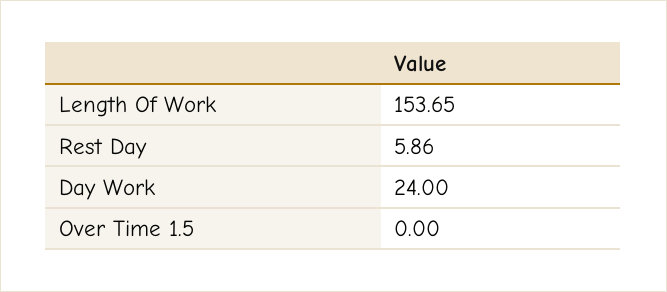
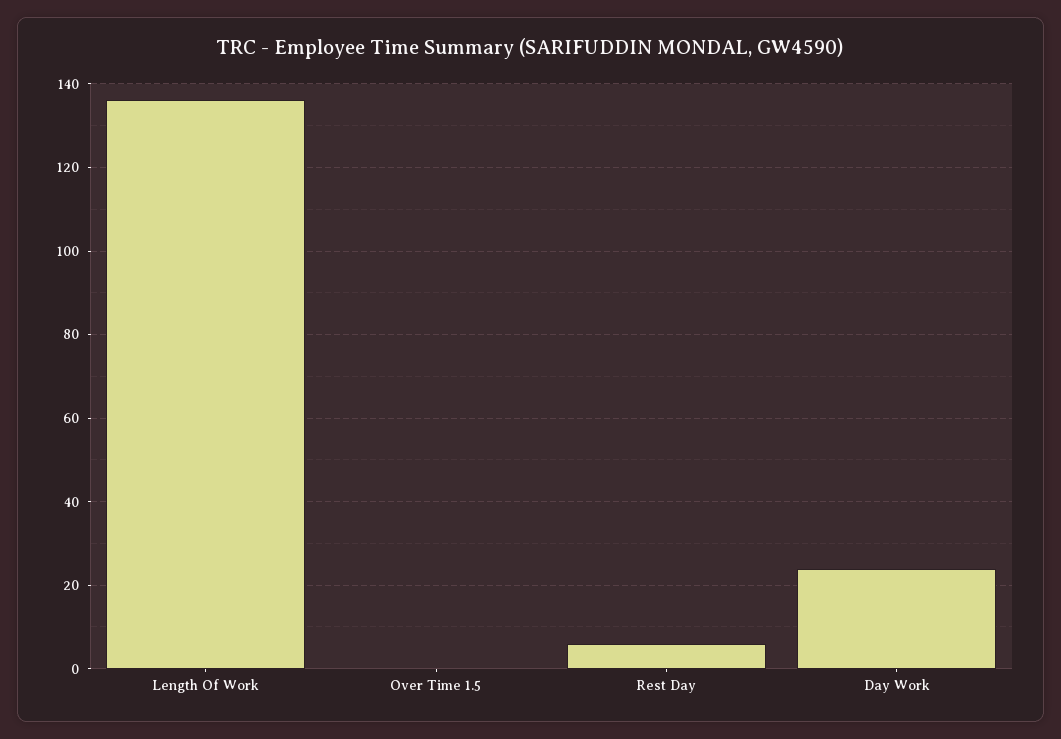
  {
-   "Length Of Work": 153.65,
+   "Length Of Work": 136,
    "Rest Day": 5.86,
    "Day Work": 24,
    "Over Time 1.5": 0
  }

